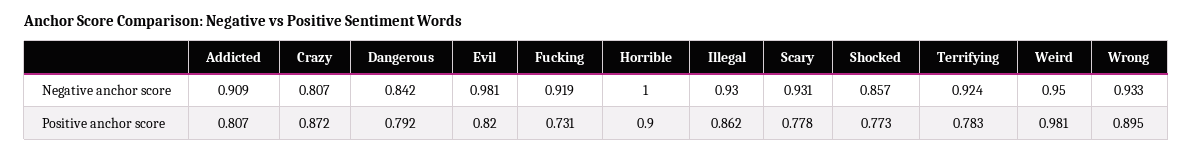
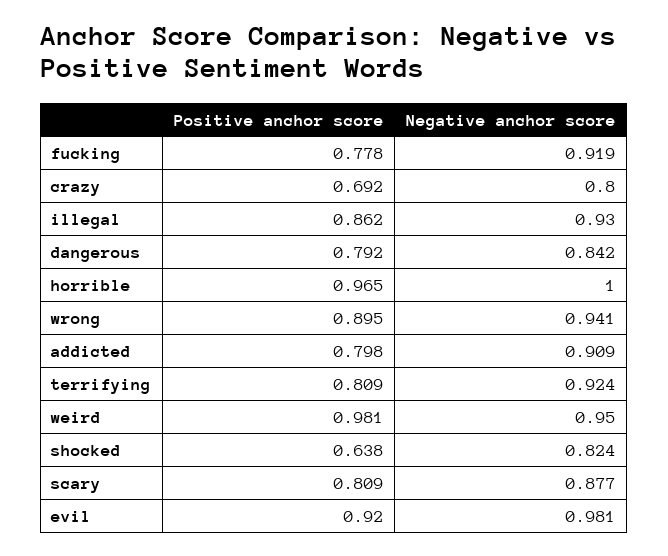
  {
    "Addicted": {
      "Negative anchor score": 0.909,
-     "Positive anchor score": 0.807
+     "Positive anchor score": 0.798
    },
    "Crazy": {
-     "Negative anchor score": 0.807,
+     "Negative anchor score": 0.8,
-     "Positive anchor score": 0.872
+     "Positive anchor score": 0.692
    },
    "Dangerous": {
      "Negative anchor score": 0.842,
      "Positive anchor score": 0.792
    },
    "Evil": {
      "Negative anchor score": 0.981,
-     "Positive anchor score": 0.82
+     "Positive anchor score": 0.92
    },
    "Fucking": {
      "Negative anchor score": 0.919,
-     "Positive anchor score": 0.731
+     "Positive anchor score": 0.778
    },
    "Horrible": {
      "Negative anchor score": 1,
-     "Positive anchor score": 0.9
+     "Positive anchor score": 0.965
    },
    "Illegal": {
      "Negative anchor score": 0.93,
      "Positive anchor score": 0.862
    },
    "Scary": {
-     "Negative anchor score": 0.931,
+     "Negative anchor score": 0.877,
-     "Positive anchor score": 0.778
+     "Positive anchor score": 0.809
    },
    "Shocked": {
-     "Negative anchor score": 0.857,
+     "Negative anchor score": 0.824,
-     "Positive anchor score": 0.773
+     "Positive anchor score": 0.638
    },
    "Terrifying": {
      "Negative anchor score": 0.924,
-     "Positive anchor score": 0.783
+     "Positive anchor score": 0.809
    },
    "Weird": {
      "Negative anchor score": 0.95,
      "Positive anchor score": 0.981
    },
    "Wrong": {
-     "Negative anchor score": 0.933,
+     "Negative anchor score": 0.941,
      "Positive anchor score": 0.895
    }
  }

